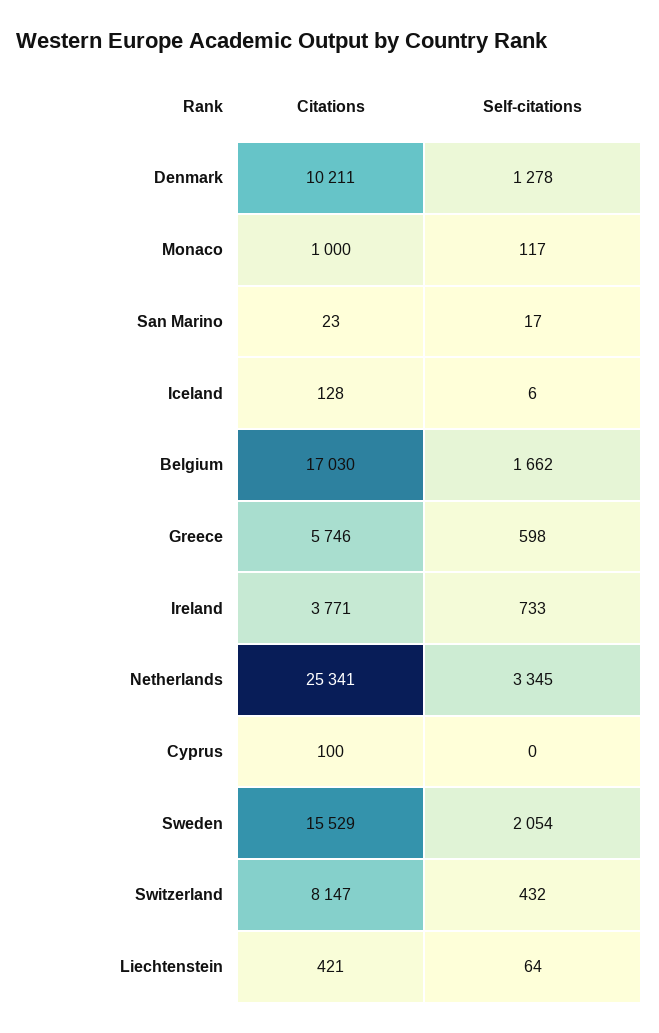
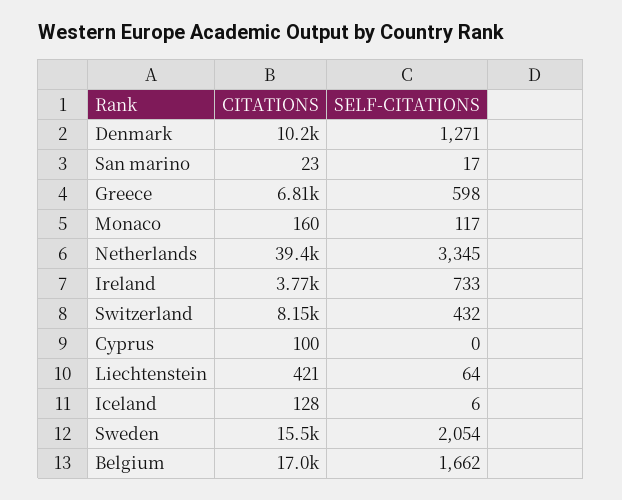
  {
    "Citations": {
      "Denmark": 10211,
-     "Monaco": 1000,
+     "Monaco": 160,
      "San Marino": 23,
      "Iceland": 128,
      "Belgium": 17030,
-     "Greece": 5746,
+     "Greece": 6810,
      "Ireland": 3771,
-     "Netherlands": 25341,
+     "Netherlands": 39400,
      "Cyprus": 100,
      "Sweden": 15529,
      "Switzerland": 8147,
      "Liechtenstein": 421
    },
    "Self-citations": {
-     "Denmark": 1278,
+     "Denmark": 1271,
      "Monaco": 117,
      "San Marino": 17,
      "Iceland": 6,
      "Belgium": 1662,
      "Greece": 598,
      "Ireland": 733,
      "Netherlands": 3345,
      "Cyprus": 0,
      "Sweden": 2054,
      "Switzerland": 432,
      "Liechtenstein": 64
    }
  }

